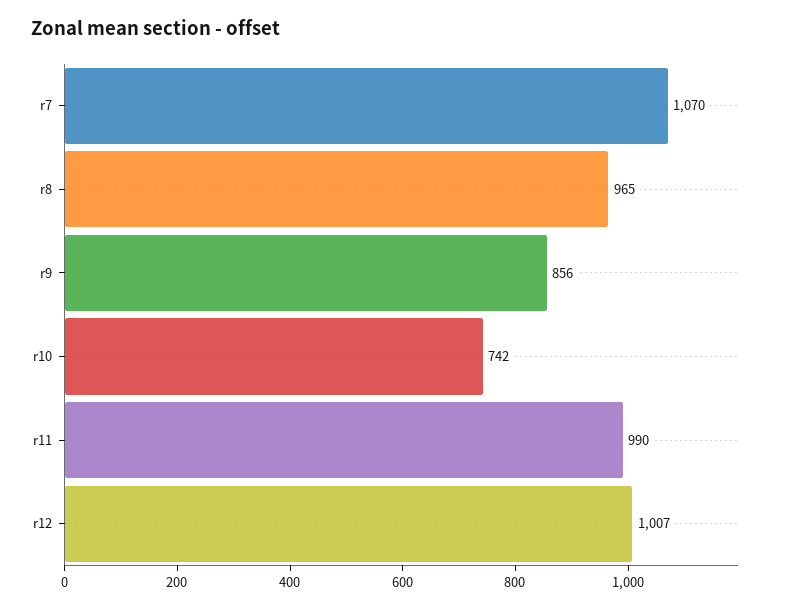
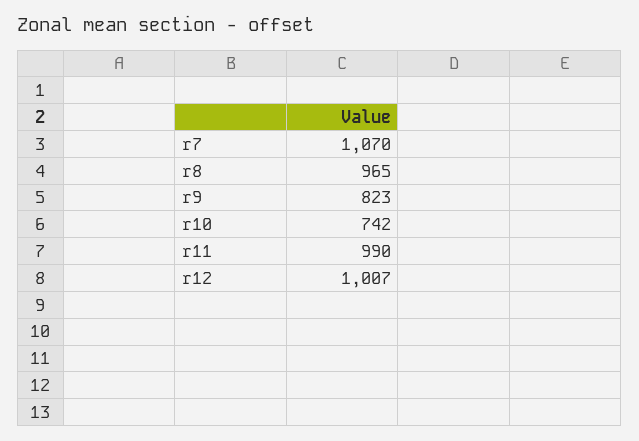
  {
    "r7": 1070,
    "r8": 965,
-   "r9": 856,
+   "r9": 823,
    "r10": 742,
    "r11": 990,
    "r12": 1007
  }

